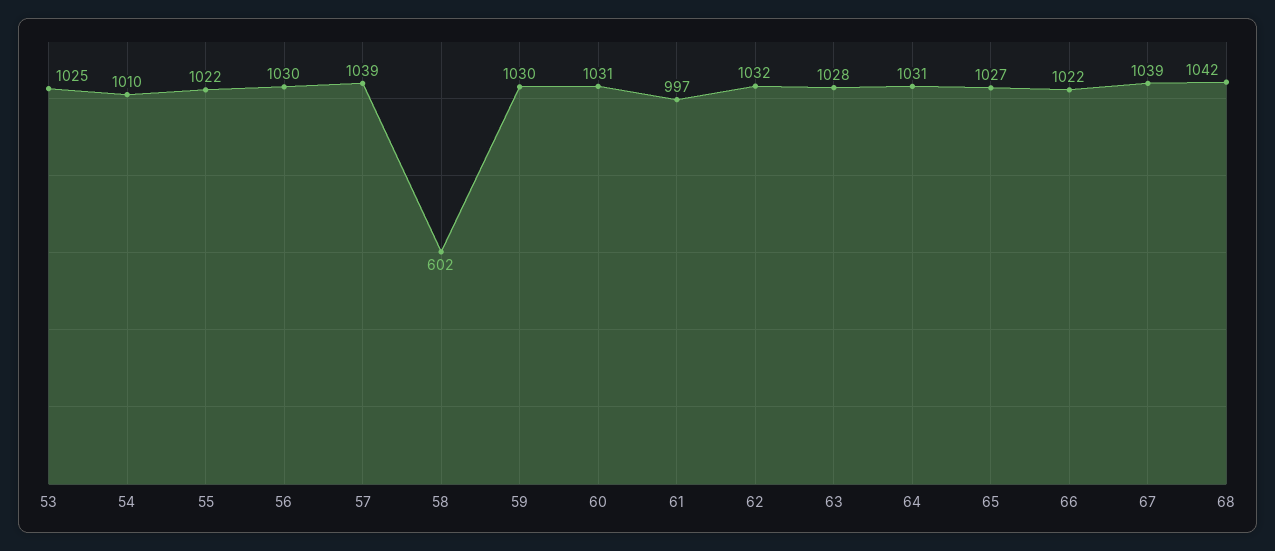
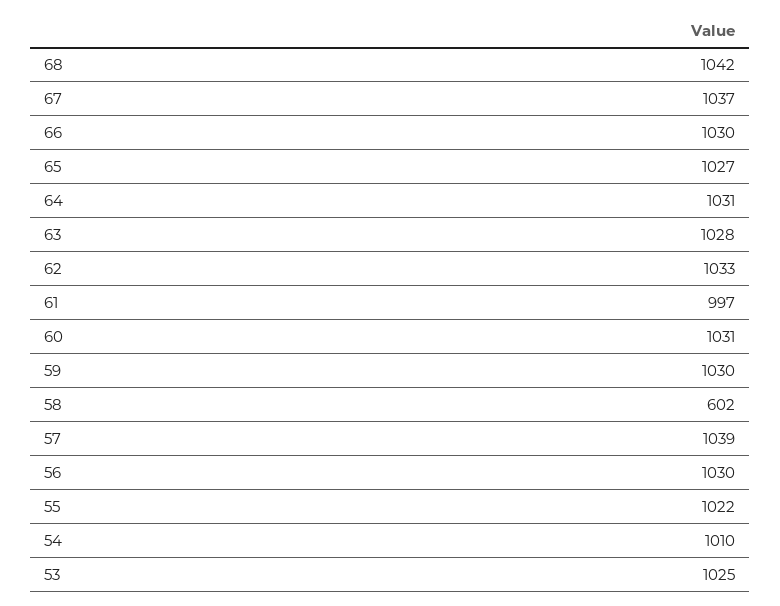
  {
    "53": 1025,
    "54": 1010,
    "55": 1022,
    "56": 1030,
    "57": 1039,
    "58": 602,
    "59": 1030,
    "60": 1031,
    "61": 997,
-   "62": 1032,
+   "62": 1033,
    "63": 1028,
    "64": 1031,
    "65": 1027,
-   "66": 1022,
+   "66": 1030,
-   "67": 1039,
+   "67": 1037,
    "68": 1042
  }

